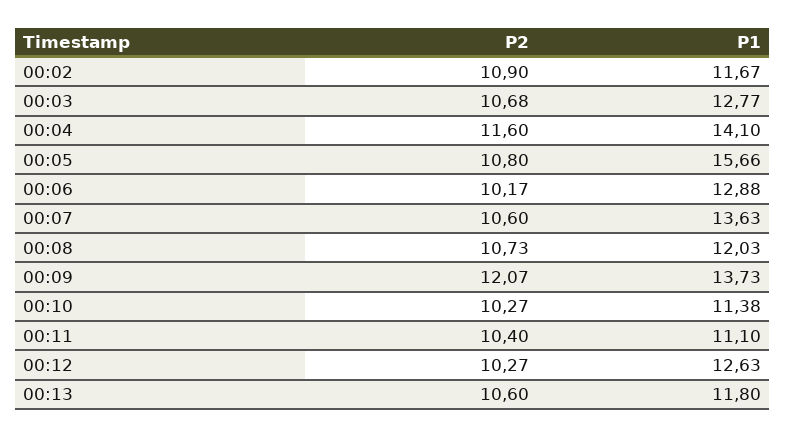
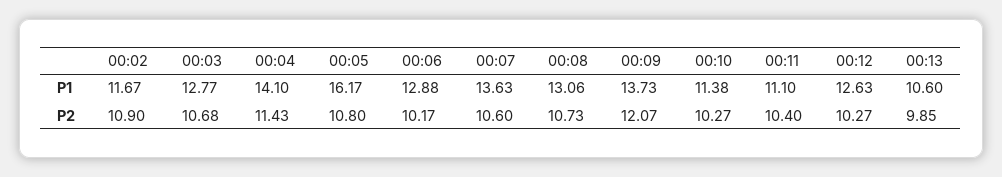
  {
    "P2": {
      "00:02": 10.9,
      "00:03": 10.68,
-     "00:04": 11.6,
+     "00:04": 11.43,
      "00:05": 10.8,
      "00:06": 10.17,
      "00:07": 10.6,
      "00:08": 10.73,
      "00:09": 12.07,
      "00:10": 10.27,
      "00:11": 10.4,
      "00:12": 10.27,
-     "00:13": 10.6
+     "00:13": 9.85
    },
    "P1": {
      "00:02": 11.67,
      "00:03": 12.77,
      "00:04": 14.1,
-     "00:05": 15.66,
+     "00:05": 16.17,
      "00:06": 12.88,
      "00:07": 13.63,
-     "00:08": 12.03,
+     "00:08": 13.06,
      "00:09": 13.73,
      "00:10": 11.38,
      "00:11": 11.1,
      "00:12": 12.63,
-     "00:13": 11.8
+     "00:13": 10.6
    }
  }

